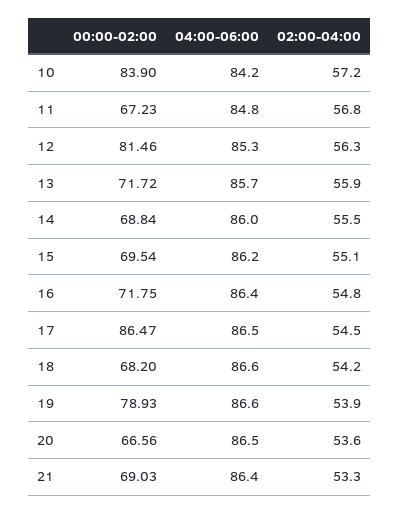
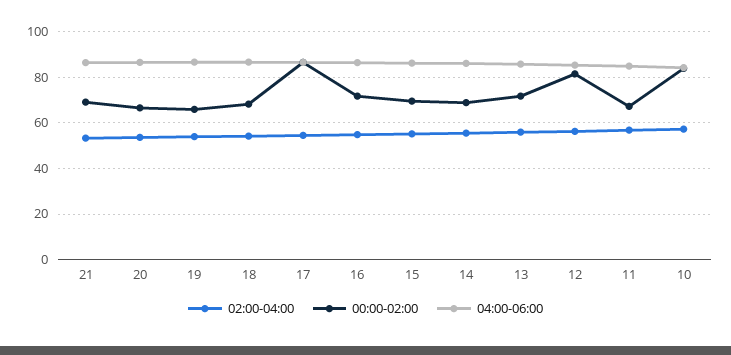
  {
    "00:00-02:00": {
      "10": 83.9,
      "11": 67.23,
      "12": 81.46,
      "13": 71.72,
      "14": 68.84,
      "15": 69.54,
      "16": 71.75,
      "17": 86.47,
      "18": 68.2,
-     "19": 78.93,
+     "19": 65,
      "20": 66.56,
      "21": 69.03
    },
    "04:00-06:00": {
      "10": 84.2,
      "11": 84.8,
      "12": 85.3,
      "13": 85.7,
      "14": 86,
      "15": 86.2,
      "16": 86.4,
      "17": 86.5,
      "18": 86.6,
      "19": 86.6,
      "20": 86.5,
      "21": 86.4
    },
    "02:00-04:00": {
      "10": 57.2,
      "11": 56.8,
      "12": 56.3,
      "13": 55.9,
      "14": 55.5,
      "15": 55.1,
      "16": 54.8,
      "17": 54.5,
      "18": 54.2,
      "19": 53.9,
      "20": 53.6,
      "21": 53.3
    }
  }

